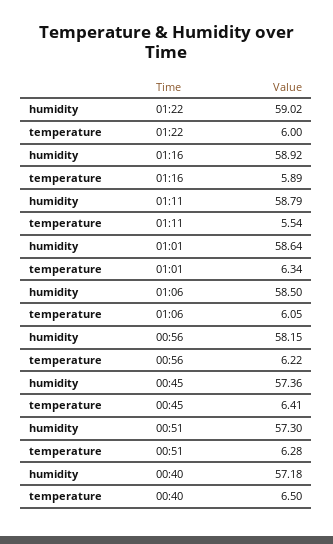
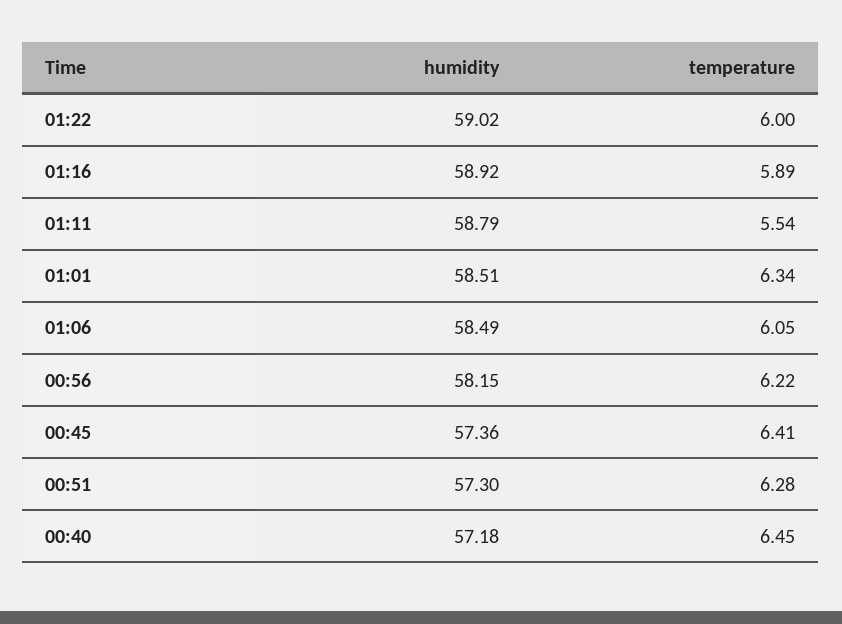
  {
    "humidity": {
      "01:22": 59.02,
      "01:16": 58.92,
      "01:11": 58.79,
-     "01:01": 58.64,
+     "01:01": 58.51,
-     "01:06": 58.5,
+     "01:06": 58.49,
      "00:56": 58.15,
      "00:45": 57.36,
      "00:51": 57.3,
      "00:40": 57.18
    },
    "temperature": {
      "01:22": 6,
      "01:16": 5.89,
      "01:11": 5.54,
      "01:01": 6.34,
      "01:06": 6.05,
      "00:56": 6.22,
      "00:45": 6.41,
      "00:51": 6.28,
-     "00:40": 6.5
+     "00:40": 6.45
    }
  }

